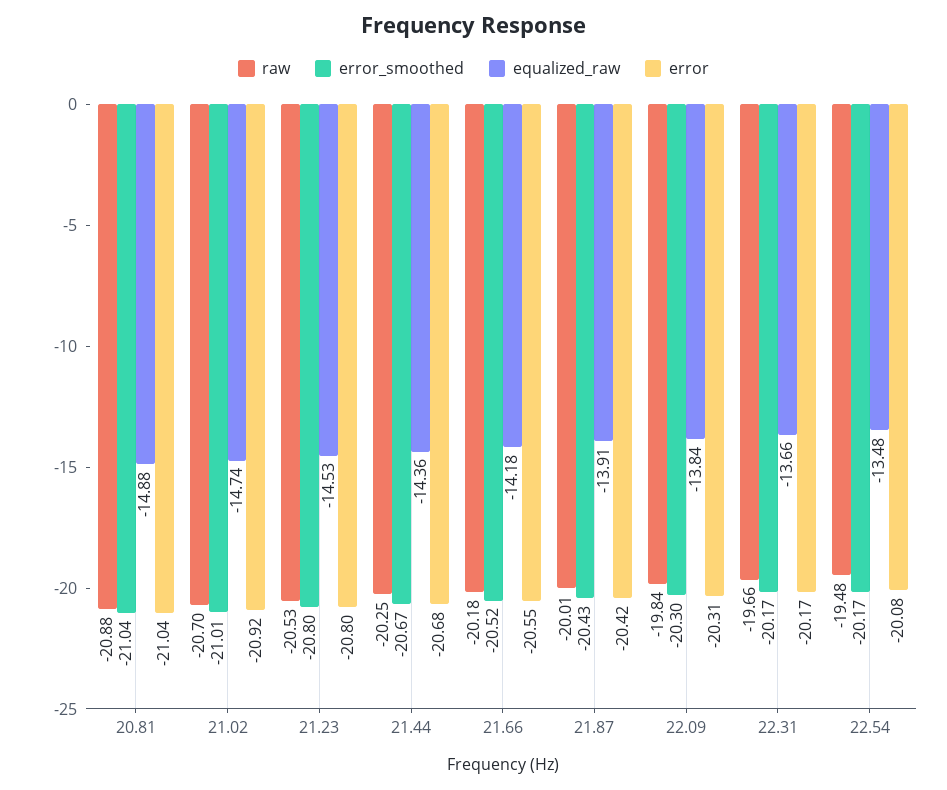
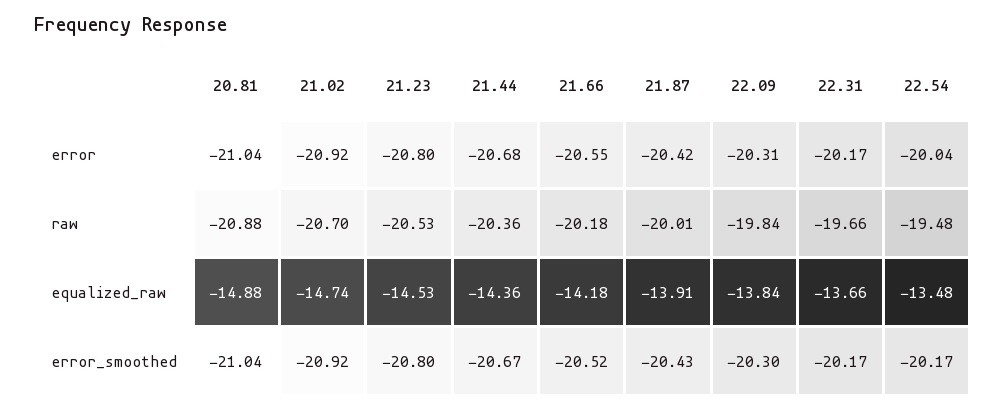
  {
    "raw": {
      "20.81": -20.88,
      "21.02": -20.7,
      "21.23": -20.53,
-     "21.44": -20.25,
+     "21.44": -20.36,
      "21.66": -20.18,
      "21.87": -20.01,
      "22.09": -19.84,
      "22.31": -19.66,
      "22.54": -19.48
    },
    "error_smoothed": {
      "20.81": -21.04,
-     "21.02": -21.01,
+     "21.02": -20.92,
      "21.23": -20.8,
      "21.44": -20.67,
      "21.66": -20.52,
      "21.87": -20.43,
      "22.09": -20.3,
      "22.31": -20.17,
      "22.54": -20.17
    },
    "equalized_raw": {
      "20.81": -14.88,
      "21.02": -14.74,
      "21.23": -14.53,
      "21.44": -14.36,
      "21.66": -14.18,
      "21.87": -13.91,
      "22.09": -13.84,
      "22.31": -13.66,
      "22.54": -13.48
    },
    "error": {
      "20.81": -21.04,
      "21.02": -20.92,
      "21.23": -20.8,
      "21.44": -20.68,
      "21.66": -20.55,
      "21.87": -20.42,
      "22.09": -20.31,
      "22.31": -20.17,
-     "22.54": -20.08
+     "22.54": -20.04
    }
  }

